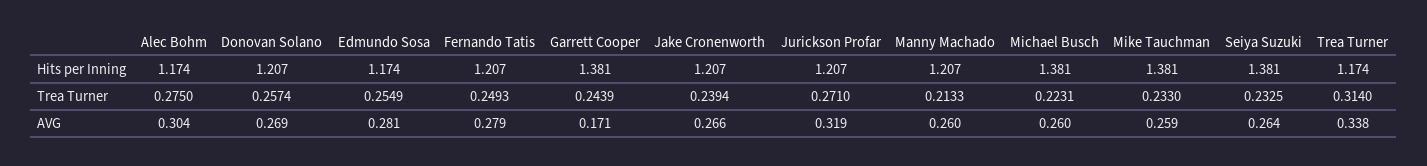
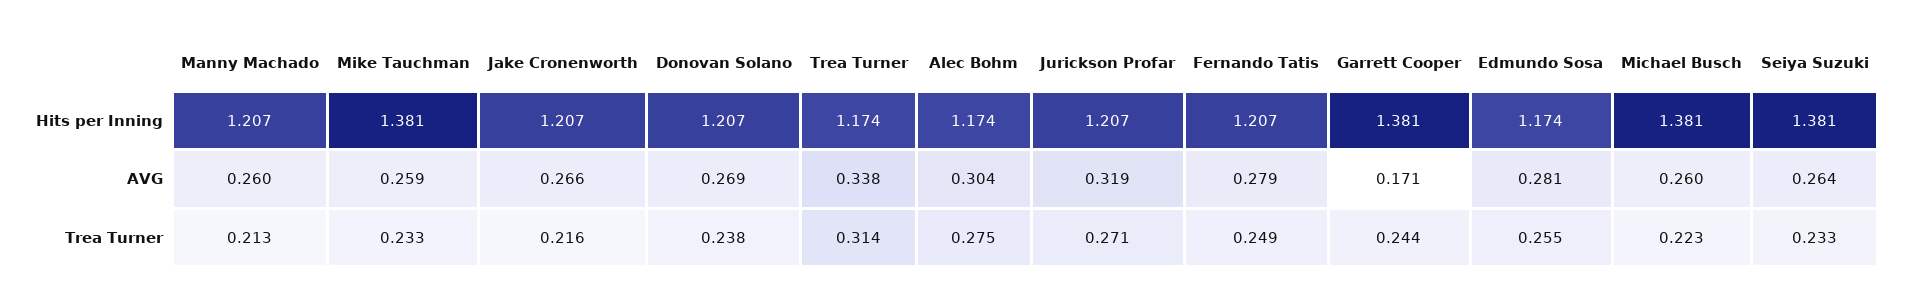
  {
    "Alec Bohm": {
      "Hits per Inning": 1.174,
      "Trea Turner": 0.275,
      "AVG": 0.304
    },
    "Donovan Solano": {
      "Hits per Inning": 1.207,
-     "Trea Turner": 0.2574,
+     "Trea Turner": 0.238,
      "AVG": 0.269
    },
    "Edmundo Sosa": {
      "Hits per Inning": 1.174,
      "Trea Turner": 0.2549,
      "AVG": 0.281
    },
    "Fernando Tatis": {
      "Hits per Inning": 1.207,
      "Trea Turner": 0.2493,
      "AVG": 0.279
    },
    "Garrett Cooper": {
      "Hits per Inning": 1.381,
      "Trea Turner": 0.2439,
      "AVG": 0.171
    },
    "Jake Cronenworth": {
      "Hits per Inning": 1.207,
-     "Trea Turner": 0.2394,
+     "Trea Turner": 0.216,
      "AVG": 0.266
    },
    "Jurickson Profar": {
      "Hits per Inning": 1.207,
      "Trea Turner": 0.271,
      "AVG": 0.319
    },
    "Manny Machado": {
      "Hits per Inning": 1.207,
      "Trea Turner": 0.2133,
      "AVG": 0.26
    },
    "Michael Busch": {
      "Hits per Inning": 1.381,
      "Trea Turner": 0.2231,
      "AVG": 0.26
    },
    "Mike Tauchman": {
      "Hits per Inning": 1.381,
      "Trea Turner": 0.233,
      "AVG": 0.259
    },
    "Seiya Suzuki": {
      "Hits per Inning": 1.381,
      "Trea Turner": 0.2325,
      "AVG": 0.264
    },
    "Trea Turner": {
      "Hits per Inning": 1.174,
      "Trea Turner": 0.314,
      "AVG": 0.338
    }
  }

